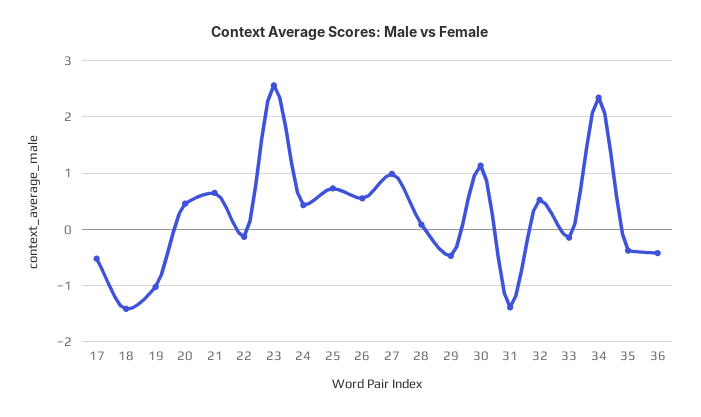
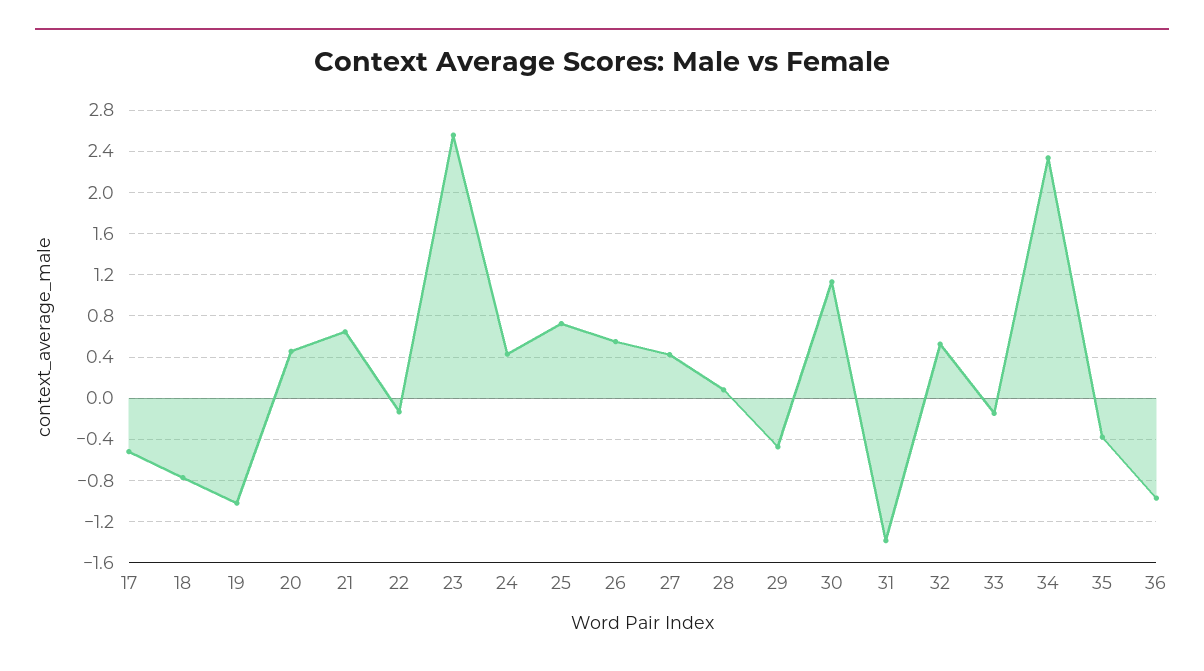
  {
    "17": -0.5,
-   "18": -1.4,
+   "18": -0.8,
    "19": -1,
    "20": 0.5,
    "21": 0.6,
    "22": -0.1,
    "23": 2.6,
    "24": 0.4,
    "25": 0.7,
    "26": 0.6,
-   "27": 1,
+   "27": 0.4,
    "28": 0.1,
    "29": -0.5,
    "30": 1.1,
    "31": -1.4,
    "32": 0.5,
    "33": -0.1,
    "34": 2.3,
    "35": -0.4,
-   "36": -0.4
+   "36": -1
  }

